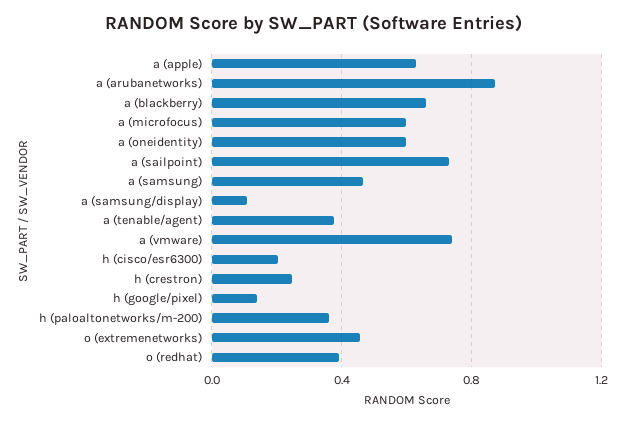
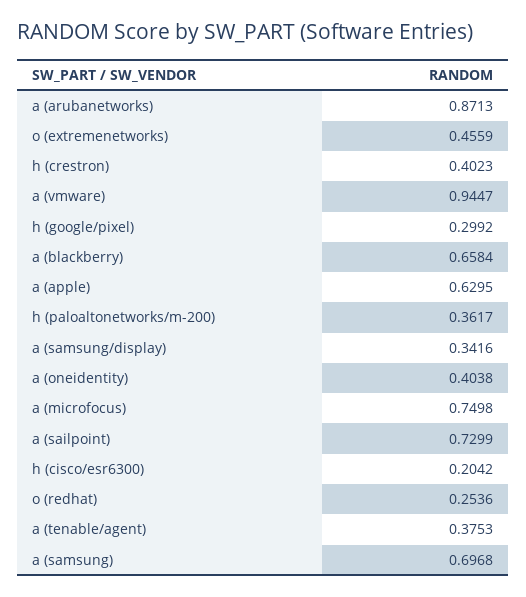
  {
    "a (apple)": 0.6295,
    "a (arubanetworks)": 0.8713,
    "a (blackberry)": 0.6584,
-   "a (microfocus)": 0.6,
+   "a (microfocus)": 0.7498,
-   "a (oneidentity)": 0.6,
+   "a (oneidentity)": 0.4038,
    "a (sailpoint)": 0.7299,
-   "a (samsung)": 0.45,
+   "a (samsung)": 0.6968,
-   "a (samsung/display)": 0.1,
+   "a (samsung/display)": 0.3416,
    "a (tenable/agent)": 0.3753,
-   "a (vmware)": 0.75,
+   "a (vmware)": 0.9447,
    "h (cisco/esr6300)": 0.2042,
-   "h (crestron)": 0.25,
+   "h (crestron)": 0.4023,
-   "h (google/pixel)": 0.15,
+   "h (google/pixel)": 0.2992,
    "h (paloaltonetworks/m-200)": 0.3617,
    "o (extremenetworks)": 0.4559,
-   "o (redhat)": 0.4
+   "o (redhat)": 0.2536
  }

